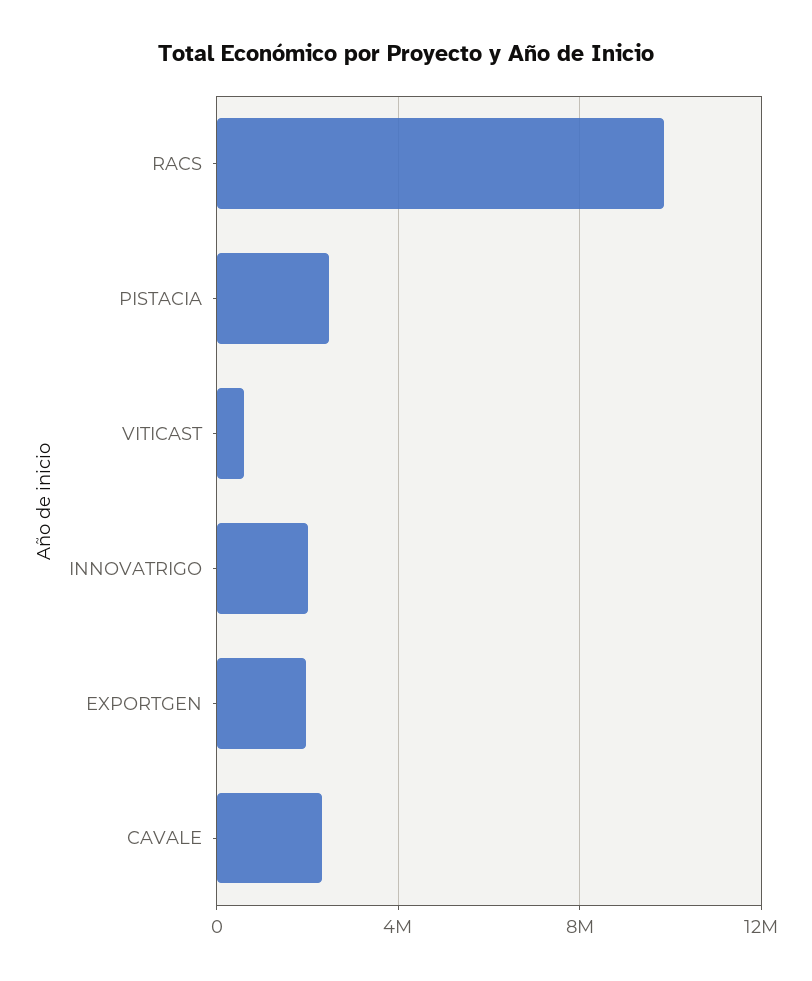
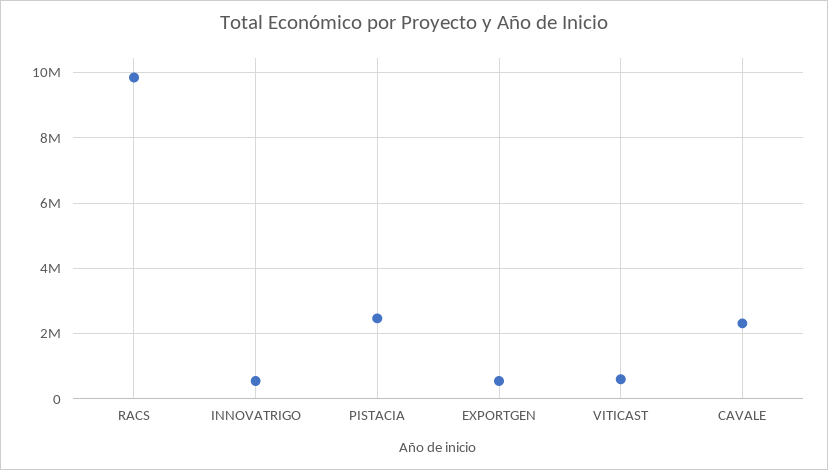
  {
    "RACS": 9800000,
    "PISTACIA": 2400000,
    "VITICAST": 600000,
-   "INNOVATRIGO": 2000000,
+   "INNOVATRIGO": 600000,
-   "EXPORTGEN": 2000000,
+   "EXPORTGEN": 600000,
    "CAVALE": 2400000
  }

